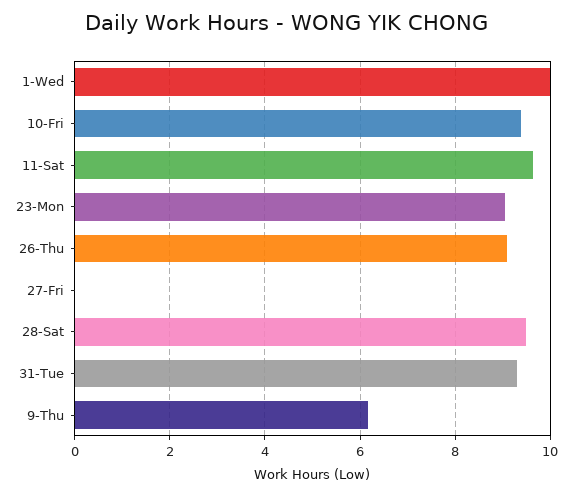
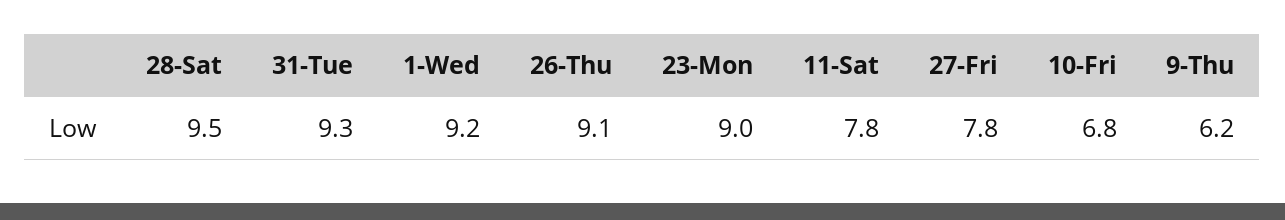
  {
-   "1-Wed": 10,
+   "1-Wed": 9.2,
-   "10-Fri": 9.4,
+   "10-Fri": 6.8,
-   "11-Sat": 9.6,
+   "11-Sat": 7.8,
    "23-Mon": 9,
    "26-Thu": 9.1,
-   "27-Fri": 0,
+   "27-Fri": 7.8,
    "28-Sat": 9.5,
    "31-Tue": 9.3,
    "9-Thu": 6.2
  }

